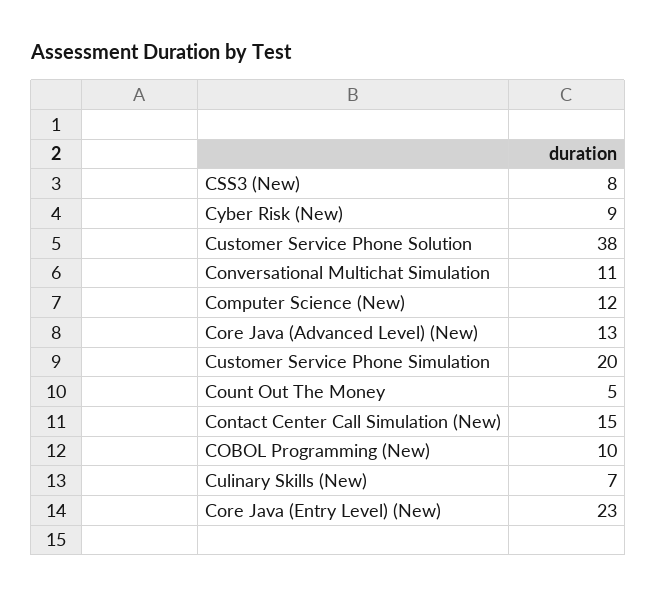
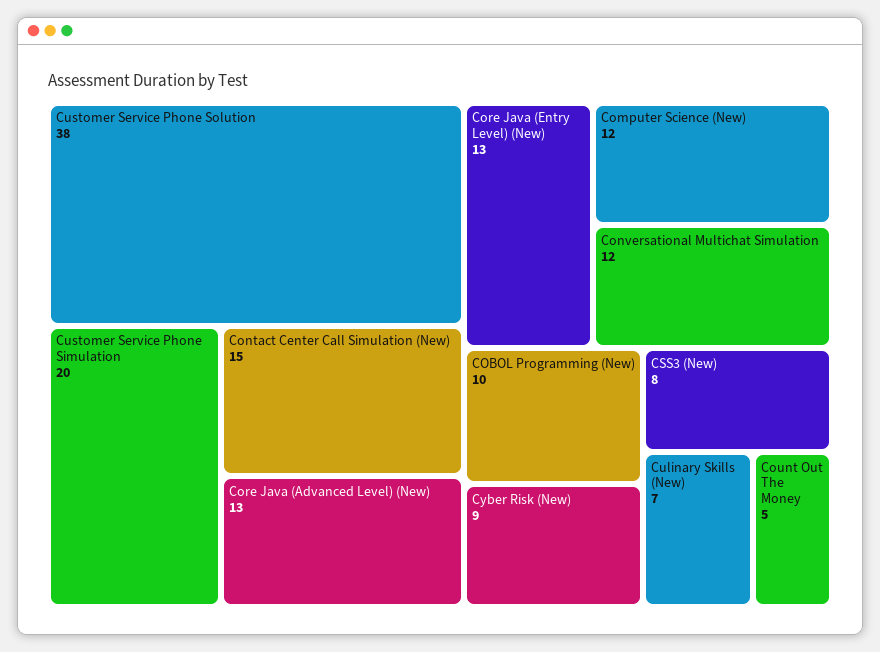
  {
    "CSS3 (New)": 8,
    "Cyber Risk (New)": 9,
    "Customer Service Phone Solution": 38,
-   "Conversational Multichat Simulation": 11,
+   "Conversational Multichat Simulation": 12,
    "Computer Science (New)": 12,
    "Core Java (Advanced Level) (New)": 13,
    "Customer Service Phone Simulation": 20,
    "Count Out The Money": 5,
    "Contact Center Call Simulation (New)": 15,
    "COBOL Programming (New)": 10,
    "Culinary Skills (New)": 7,
-   "Core Java (Entry Level) (New)": 23
+   "Core Java (Entry Level) (New)": 13
  }

